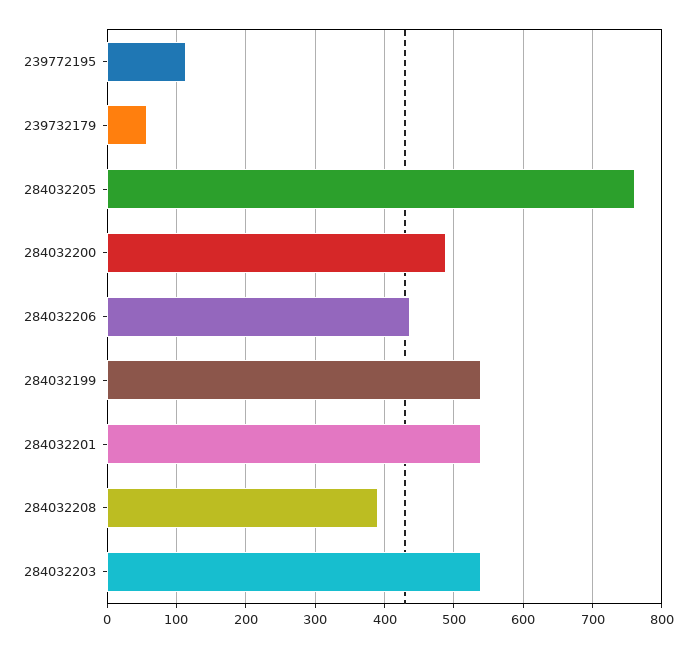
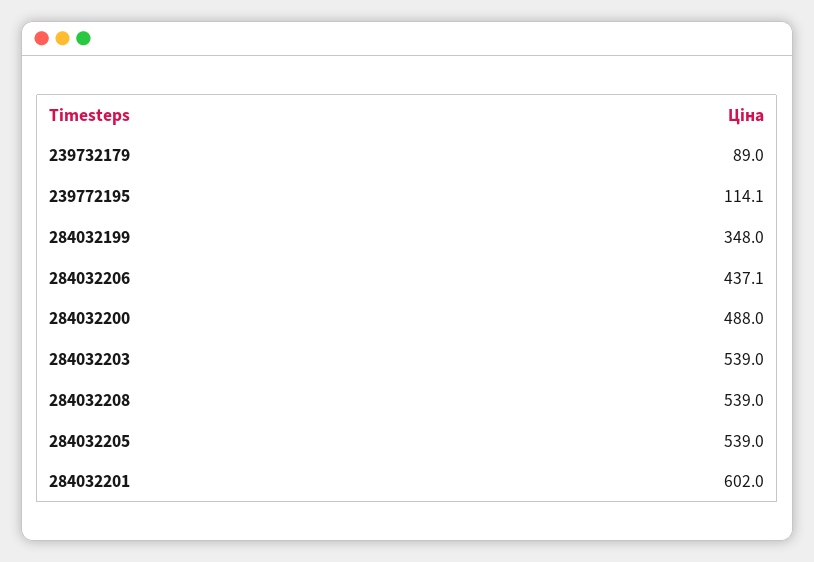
  {
    "239772195": 114.1,
-   "239732179": 60,
+   "239732179": 89,
-   "284032205": 760,
+   "284032205": 539,
    "284032200": 488,
    "284032206": 437.1,
-   "284032199": 540,
+   "284032199": 348,
-   "284032201": 540,
+   "284032201": 602,
-   "284032208": 390,
+   "284032208": 539,
    "284032203": 539
  }

